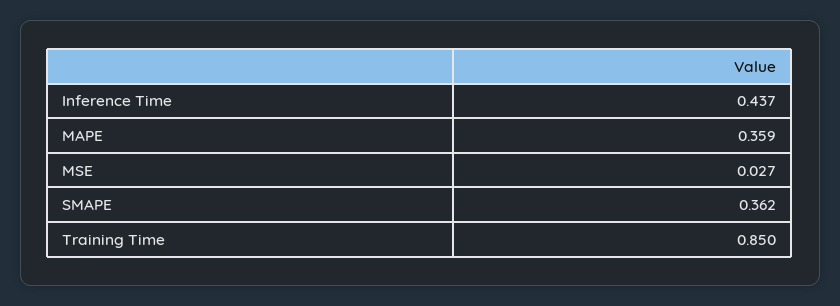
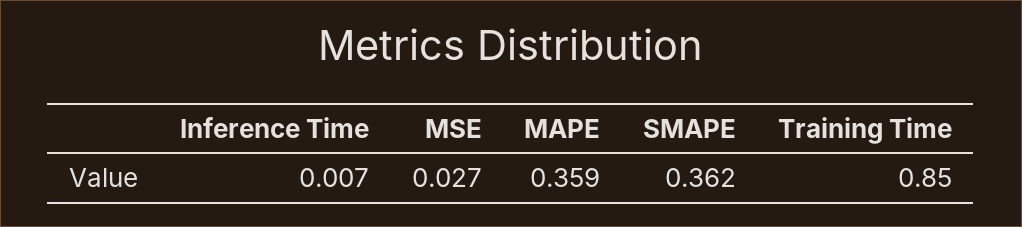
  {
-   "Inference Time": 0.437,
+   "Inference Time": 0.007,
    "MAPE": 0.359,
    "MSE": 0.027,
    "SMAPE": 0.362,
    "Training Time": 0.85
  }

